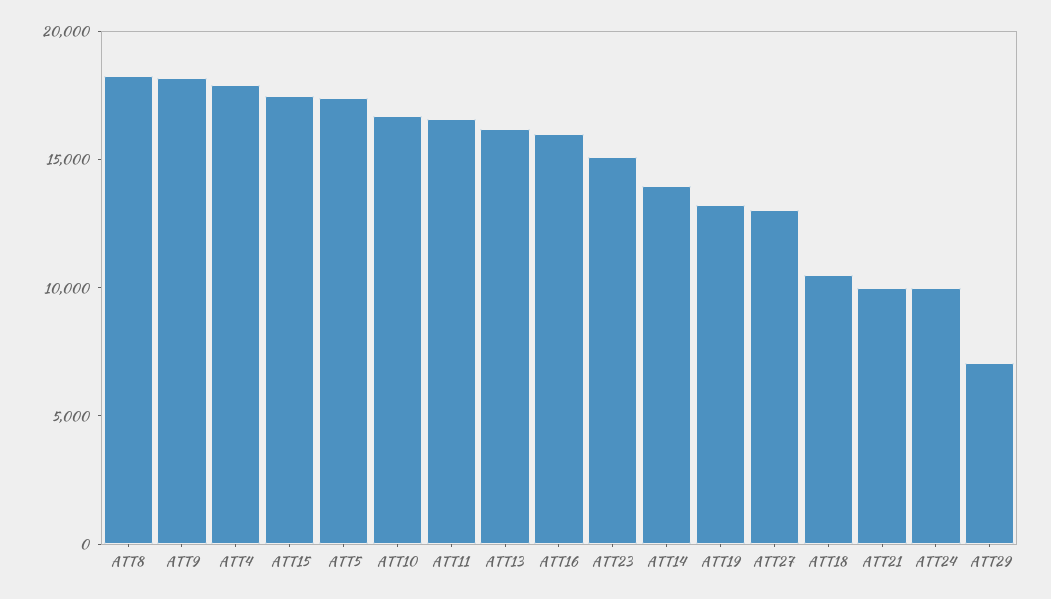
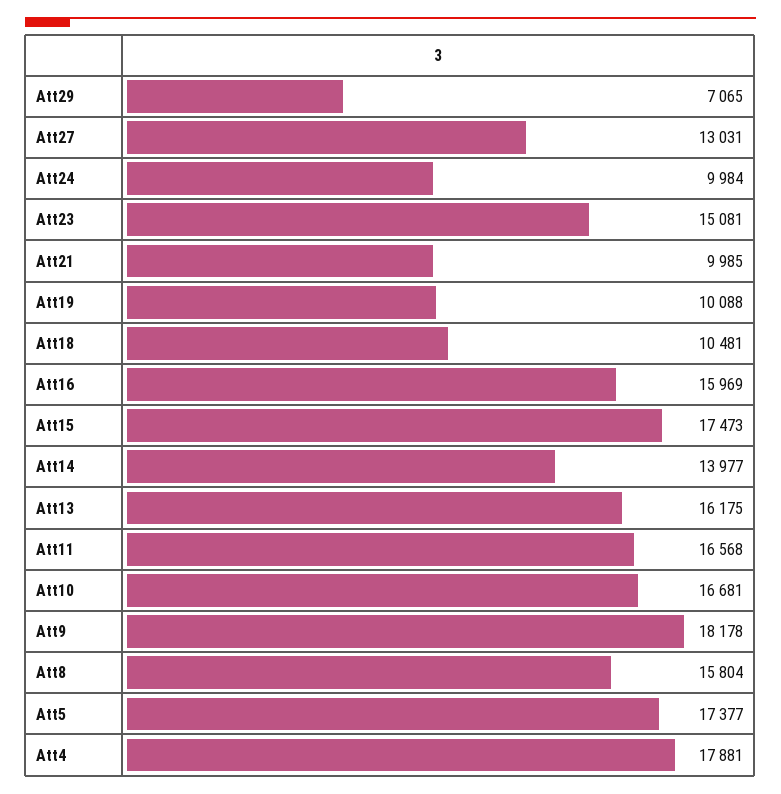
  {
-   "ATT8": 18000,
+   "ATT8": 15804,
    "ATT9": 18178,
    "ATT4": 17881,
    "ATT15": 17473,
    "ATT5": 17377,
    "ATT10": 16681,
    "ATT11": 16568,
    "ATT13": 16175,
    "ATT16": 15969,
    "ATT23": 15081,
    "ATT14": 13977,
-   "ATT19": 13000,
+   "ATT19": 10088,
    "ATT27": 13031,
    "ATT18": 10481,
    "ATT21": 9985,
    "ATT24": 9984,
    "ATT29": 7065
  }

